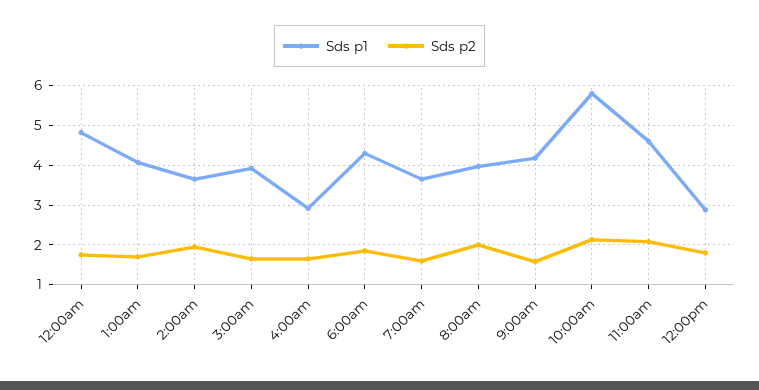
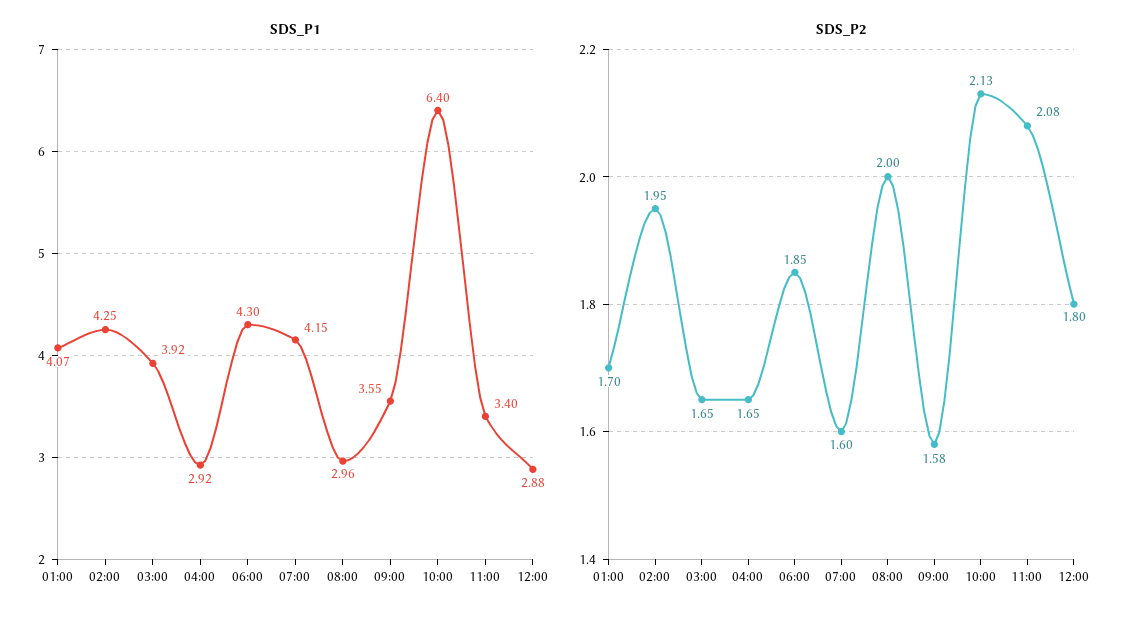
  {
    "Sds p1": {
-     "12:00am": 4.8,
      "1:00am": 4.07,
-     "2:00am": 3.6,
+     "2:00am": 4.25,
      "3:00am": 3.92,
      "4:00am": 2.92,
      "6:00am": 4.3,
-     "7:00am": 3.6,
+     "7:00am": 4.15,
-     "8:00am": 4,
+     "8:00am": 2.96,
-     "9:00am": 4.2,
+     "9:00am": 3.55,
-     "10:00am": 5.8,
+     "10:00am": 6.4,
-     "11:00am": 4.6,
+     "11:00am": 3.4,
      "12:00pm": 2.88
    },
    "Sds p2": {
-     "12:00am": 1.8,
      "1:00am": 1.7,
      "2:00am": 1.95,
      "3:00am": 1.65,
      "4:00am": 1.65,
      "6:00am": 1.85,
      "7:00am": 1.6,
      "8:00am": 2,
      "9:00am": 1.58,
      "10:00am": 2.13,
      "11:00am": 2.08,
      "12:00pm": 1.8
    }
  }

